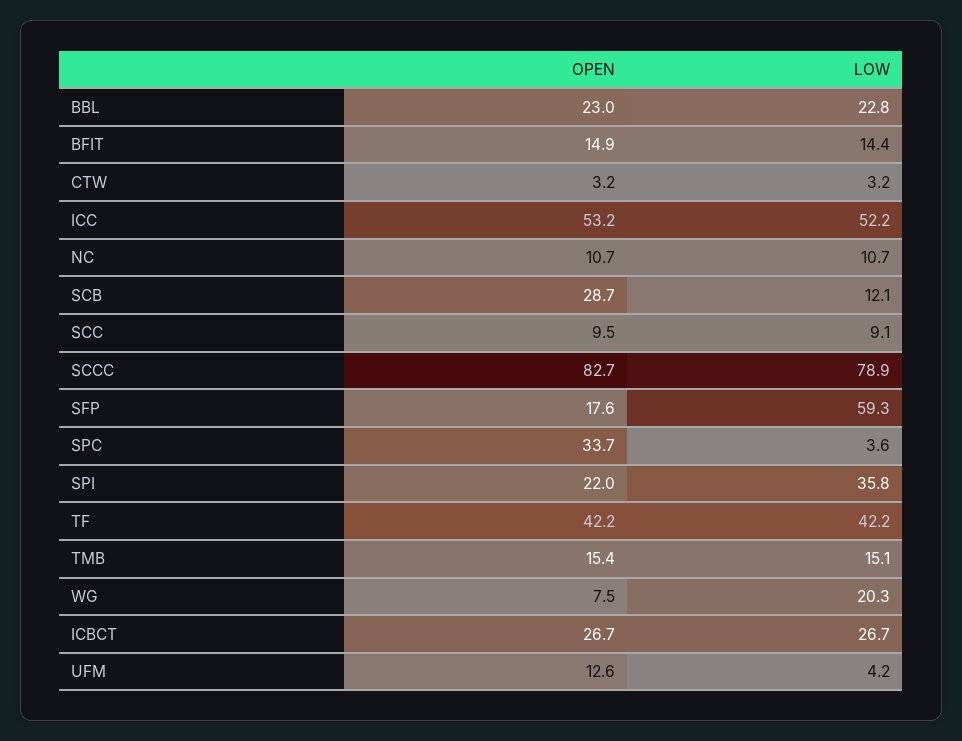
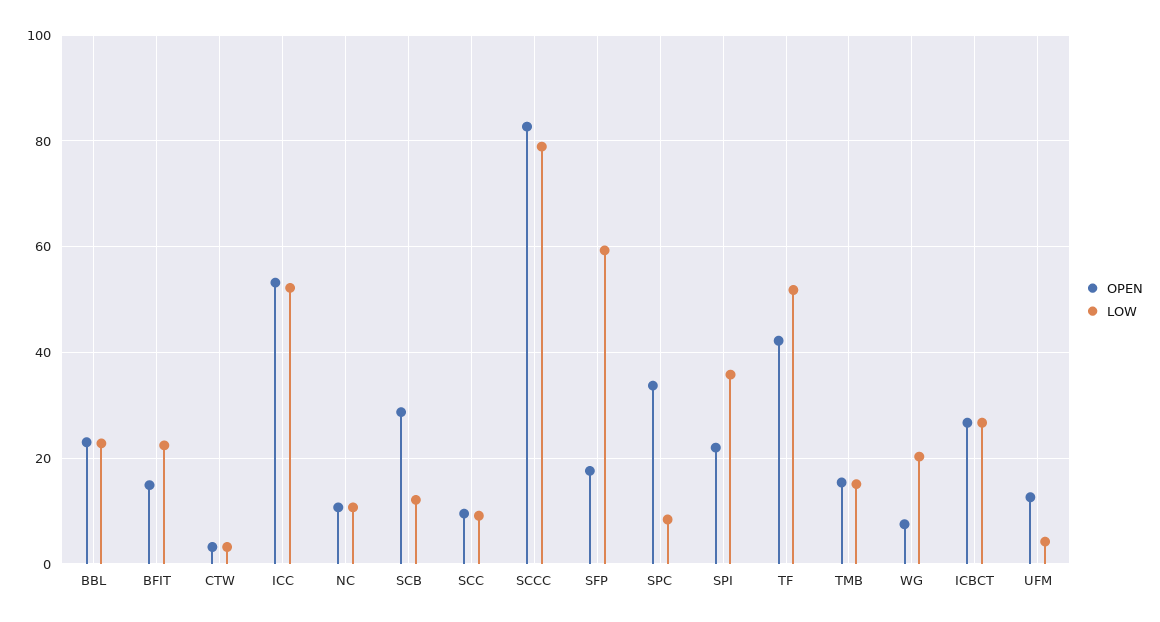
  {
    "OPEN": {
      "BBL": 23,
      "BFIT": 14.9,
      "CTW": 3.2,
      "ICC": 53.2,
      "NC": 10.7,
      "SCB": 28.7,
      "SCC": 9.5,
      "SCCC": 82.7,
      "SFP": 17.6,
      "SPC": 33.7,
      "SPI": 22,
      "TF": 42.2,
      "TMB": 15.4,
      "WG": 7.5,
      "ICBCT": 26.7,
      "UFM": 12.6
    },
    "LOW": {
      "BBL": 22.8,
-     "BFIT": 14.4,
+     "BFIT": 22,
      "CTW": 3.2,
      "ICC": 52.2,
      "NC": 10.7,
      "SCB": 12.1,
      "SCC": 9.1,
      "SCCC": 78.9,
      "SFP": 59.3,
-     "SPC": 3.6,
+     "SPC": 8,
      "SPI": 35.8,
-     "TF": 42.2,
+     "TF": 52,
      "TMB": 15.1,
      "WG": 20.3,
      "ICBCT": 26.7,
      "UFM": 4.2
    }
  }

